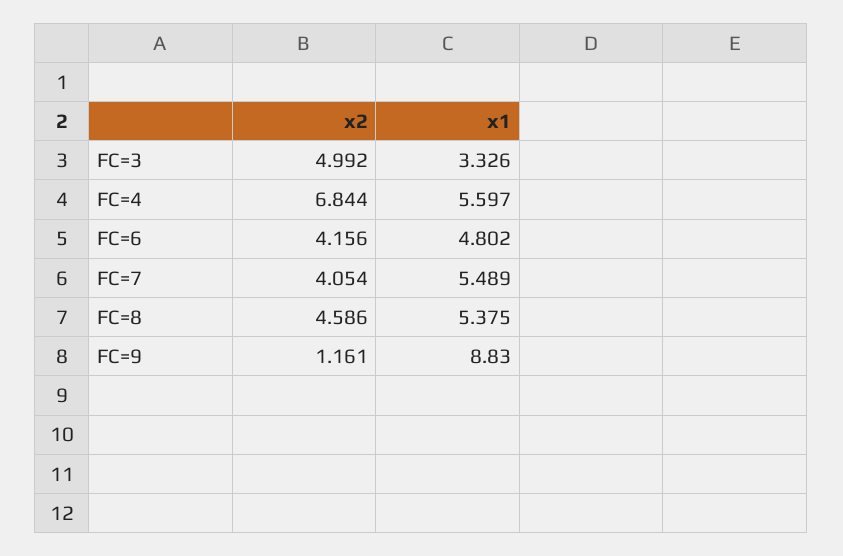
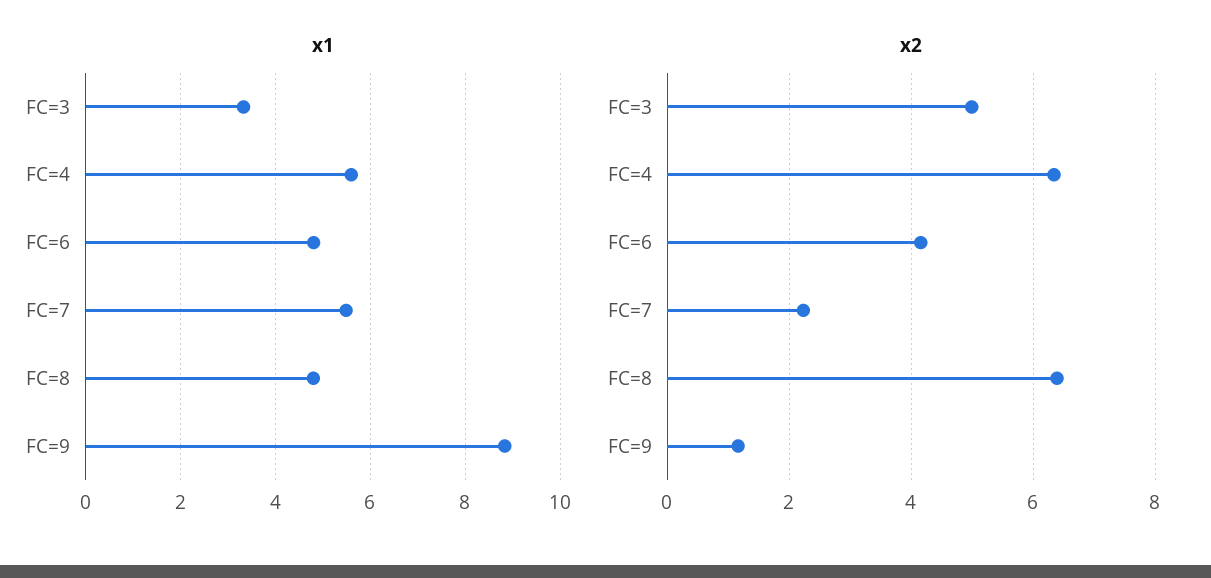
  {
    "x2": {
      "FC=3": 4.992,
-     "FC=4": 6.844,
+     "FC=4": 6.4,
      "FC=6": 4.156,
-     "FC=7": 4.054,
+     "FC=7": 2.2,
-     "FC=8": 4.586,
+     "FC=8": 6.4,
      "FC=9": 1.161
    },
    "x1": {
      "FC=3": 3.326,
      "FC=4": 5.597,
      "FC=6": 4.802,
      "FC=7": 5.489,
-     "FC=8": 5.375,
+     "FC=8": 4.8,
      "FC=9": 8.83
    }
  }

